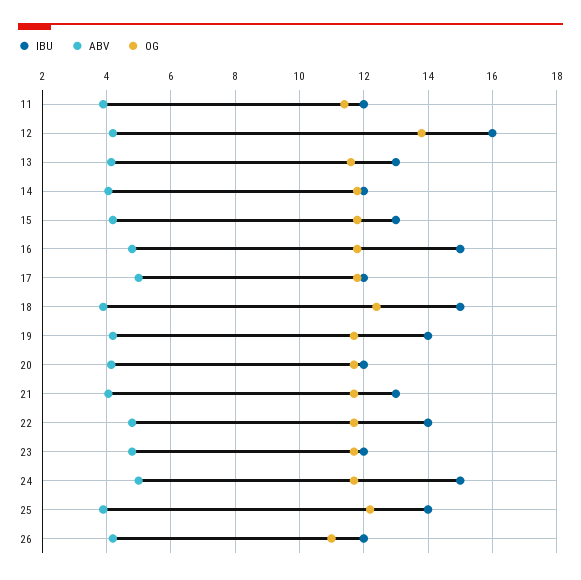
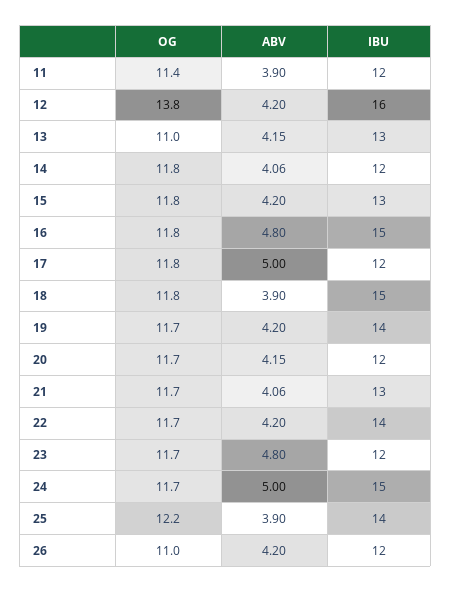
  {
    "IBU": {
      "11": 12,
      "12": 16,
      "13": 13,
      "14": 12,
      "15": 13,
      "16": 15,
      "17": 12,
      "18": 15,
      "19": 14,
      "20": 12,
      "21": 13,
      "22": 14,
      "23": 12,
      "24": 15,
      "25": 14,
      "26": 12
    },
    "ABV": {
      "11": 3.9,
      "12": 4.2,
      "13": 4.15,
      "14": 4.06,
      "15": 4.2,
      "16": 4.8,
      "17": 5,
      "18": 3.9,
      "19": 4.2,
      "20": 4.15,
      "21": 4.06,
-     "22": 4.8,
+     "22": 4.2,
      "23": 4.8,
      "24": 5,
      "25": 3.9,
      "26": 4.2
    },
    "OG": {
      "11": 11.4,
      "12": 13.8,
-     "13": 11.6,
+     "13": 11,
      "14": 11.8,
      "15": 11.8,
      "16": 11.8,
      "17": 11.8,
-     "18": 12.4,
+     "18": 11.8,
      "19": 11.7,
      "20": 11.7,
      "21": 11.7,
      "22": 11.7,
      "23": 11.7,
      "24": 11.7,
      "25": 12.2,
      "26": 11
    }
  }

